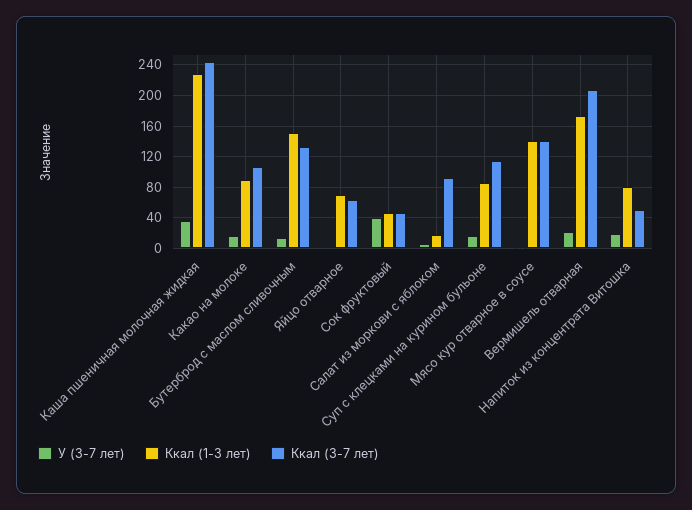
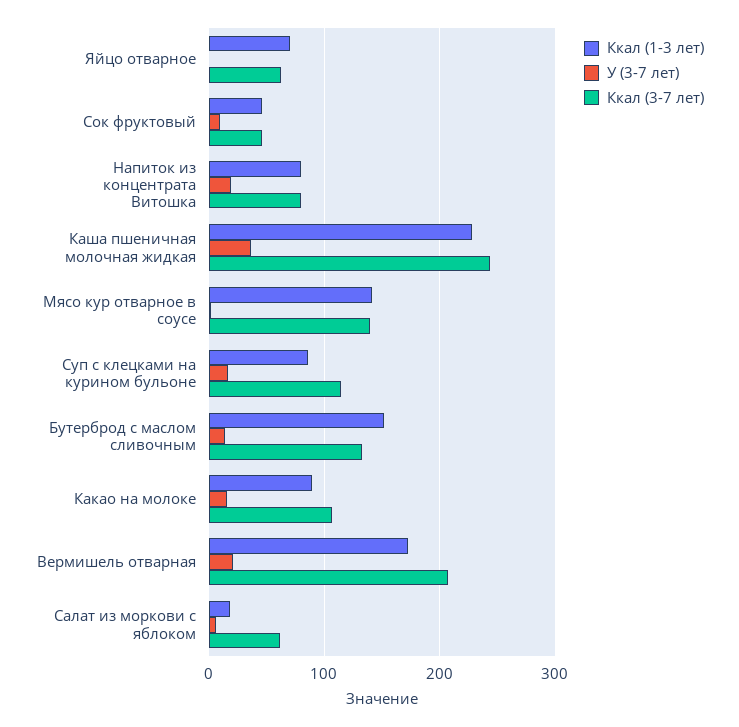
  {
    "У (3-7 лет)": {
      "Каша пшеничная молочная жидкая": 40,
      "Какао на молоке": 20,
      "Бутерброд с маслом сливочным": 10,
      "Яйцо отварное": 0,
-     "Сок фруктовый": 40,
+     "Сок фруктовый": 10,
      "Салат из моркови с яблоком": 10,
      "Суп с клецками на курином бульоне": 20,
      "Мясо кур отварное в соусе": 0,
      "Вермишель отварная": 20,
      "Напиток из концентрата Витошка": 20
    },
    "Ккал (1-3 лет)": {
      "Каша пшеничная молочная жидкая": 230,
      "Какао на молоке": 90,
      "Бутерброд с маслом сливочным": 150,
      "Яйцо отварное": 70,
      "Сок фруктовый": 50,
      "Салат из моркови с яблоком": 20,
      "Суп с клецками на курином бульоне": 90,
      "Мясо кур отварное в соусе": 140,
      "Вермишель отварная": 170,
      "Напиток из концентрата Витошка": 80
    },
    "Ккал (3-7 лет)": {
      "Каша пшеничная молочная жидкая": 240,
      "Какао на молоке": 110,
      "Бутерброд с маслом сливочным": 130,
      "Яйцо отварное": 60,
      "Сок фруктовый": 50,
-     "Салат из моркови с яблоком": 90,
+     "Салат из моркови с яблоком": 60,
      "Суп с клецками на курином бульоне": 110,
      "Мясо кур отварное в соусе": 140,
      "Вермишель отварная": 210,
-     "Напиток из концентрата Витошка": 50
+     "Напиток из концентрата Витошка": 80
    }
  }

